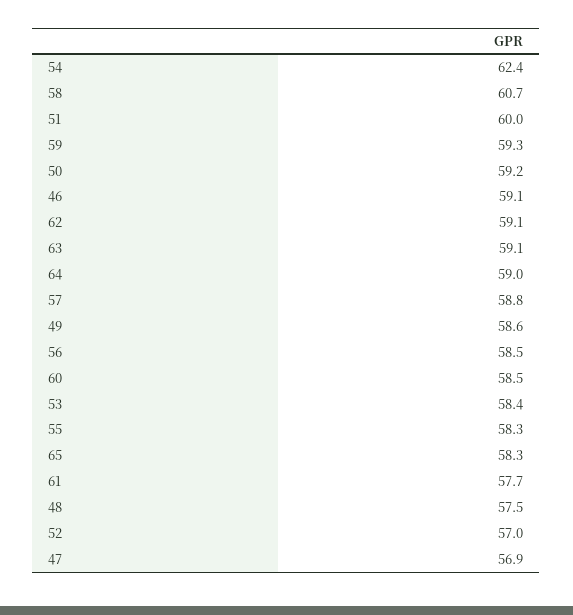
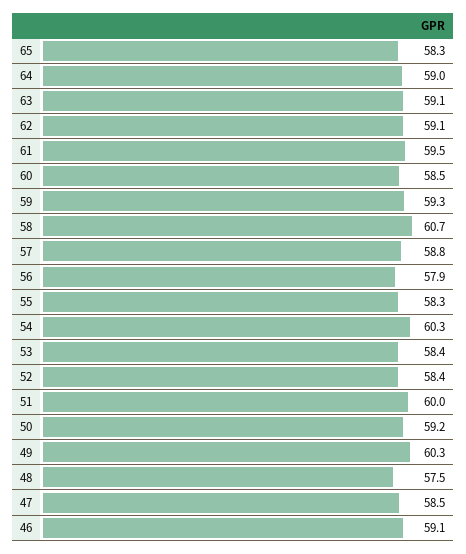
  {
-   "54": 62.4,
+   "54": 60.3,
    "58": 60.7,
    "51": 60,
    "59": 59.3,
    "50": 59.2,
    "46": 59.1,
    "62": 59.1,
    "63": 59.1,
    "64": 59,
    "57": 58.8,
-   "49": 58.6,
+   "49": 60.3,
-   "56": 58.5,
+   "56": 57.9,
    "60": 58.5,
    "53": 58.4,
    "55": 58.3,
    "65": 58.3,
-   "61": 57.7,
+   "61": 59.5,
    "48": 57.5,
-   "52": 57,
+   "52": 58.4,
-   "47": 56.9
+   "47": 58.5
  }

